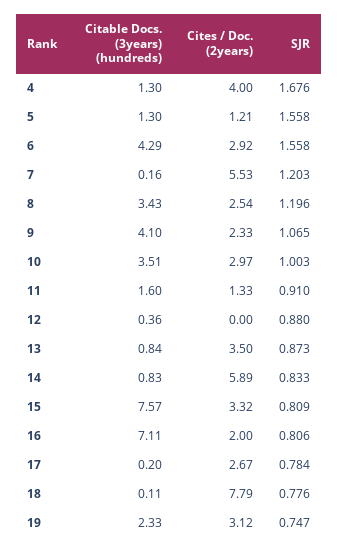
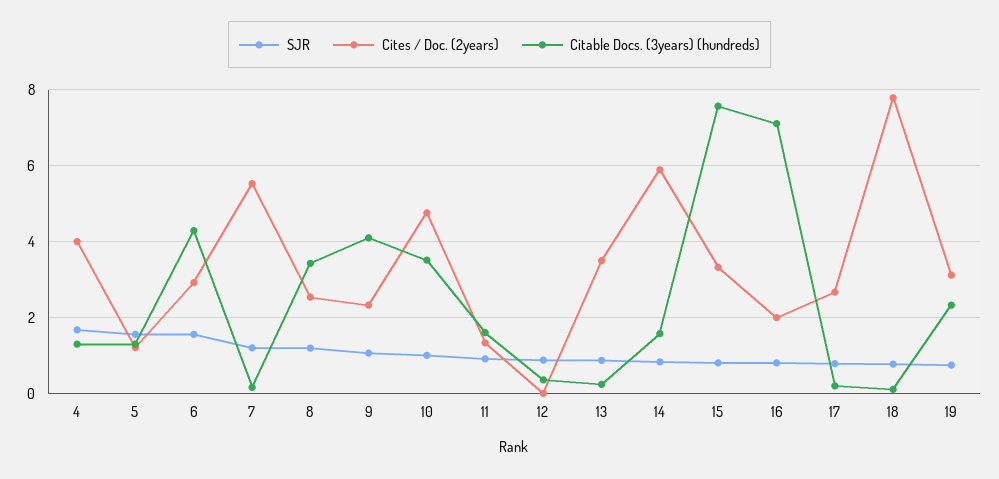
  {
    "Citable Docs. (3years) (hundreds)": {
      "4": 1.3,
      "5": 1.3,
      "6": 4.29,
      "7": 0.16,
      "8": 3.43,
      "9": 4.1,
      "10": 3.51,
      "11": 1.6,
      "12": 0.36,
-     "13": 0.84,
+     "13": 0.2,
-     "14": 0.83,
+     "14": 1.6,
      "15": 7.57,
      "16": 7.11,
      "17": 0.2,
      "18": 0.11,
      "19": 2.33
    },
    "Cites / Doc. (2years)": {
      "4": 4,
      "5": 1.21,
      "6": 2.92,
      "7": 5.53,
      "8": 2.54,
      "9": 2.33,
-     "10": 2.97,
+     "10": 4.8,
      "11": 1.33,
      "12": 0,
      "13": 3.5,
      "14": 5.89,
      "15": 3.32,
      "16": 2,
      "17": 2.67,
      "18": 7.79,
      "19": 3.12
    },
    "SJR": {
      "4": 1.676,
      "5": 1.558,
      "6": 1.558,
      "7": 1.203,
      "8": 1.196,
      "9": 1.065,
      "10": 1.003,
      "11": 0.91,
      "12": 0.88,
      "13": 0.873,
      "14": 0.833,
      "15": 0.809,
      "16": 0.806,
      "17": 0.784,
      "18": 0.776,
      "19": 0.747
    }
  }

